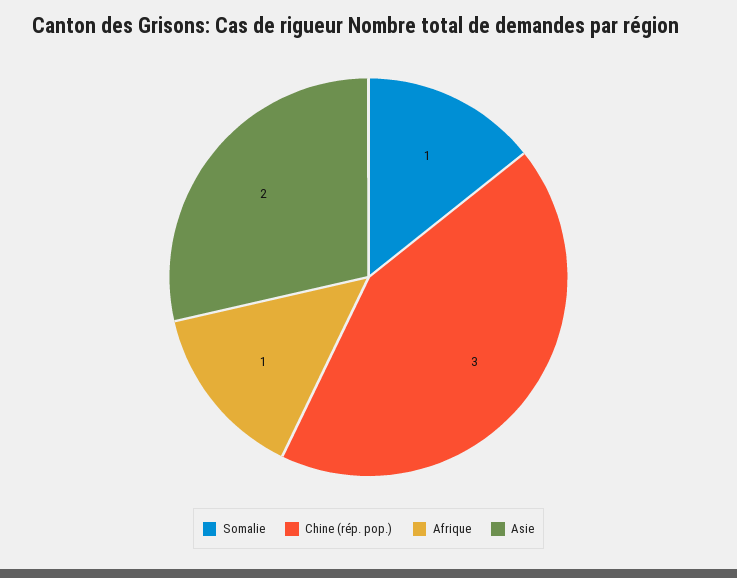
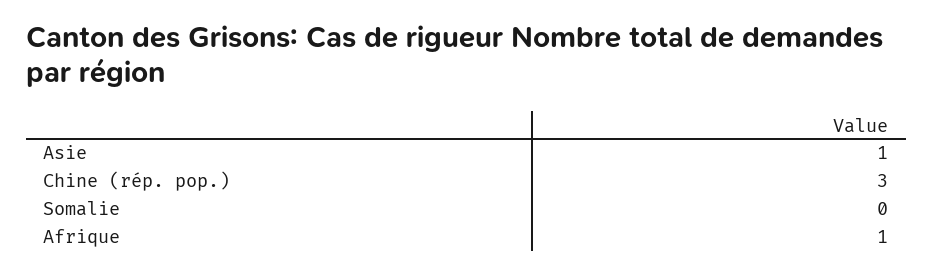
  {
-   "Somalie": 1,
+   "Somalie": 0,
    "Chine (rép. pop.)": 3,
    "Afrique": 1,
-   "Asie": 2
+   "Asie": 1
  }

